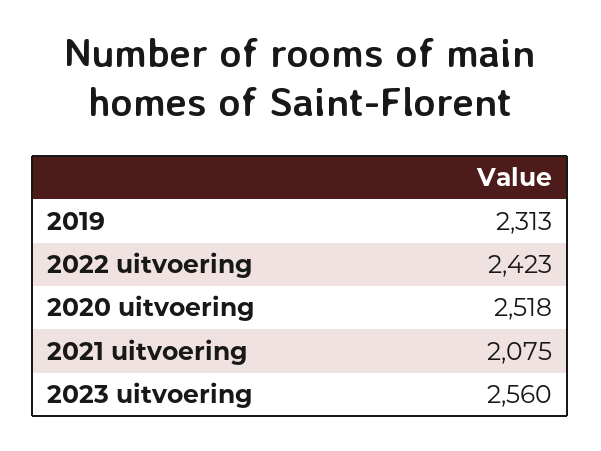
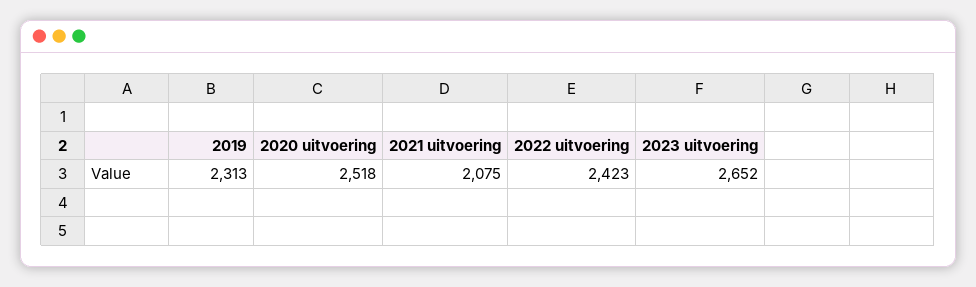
  {
    "2019": 2313,
    "2022 uitvoering": 2423,
    "2020 uitvoering": 2518,
    "2021 uitvoering": 2075,
-   "2023 uitvoering": 2560
+   "2023 uitvoering": 2652
  }

